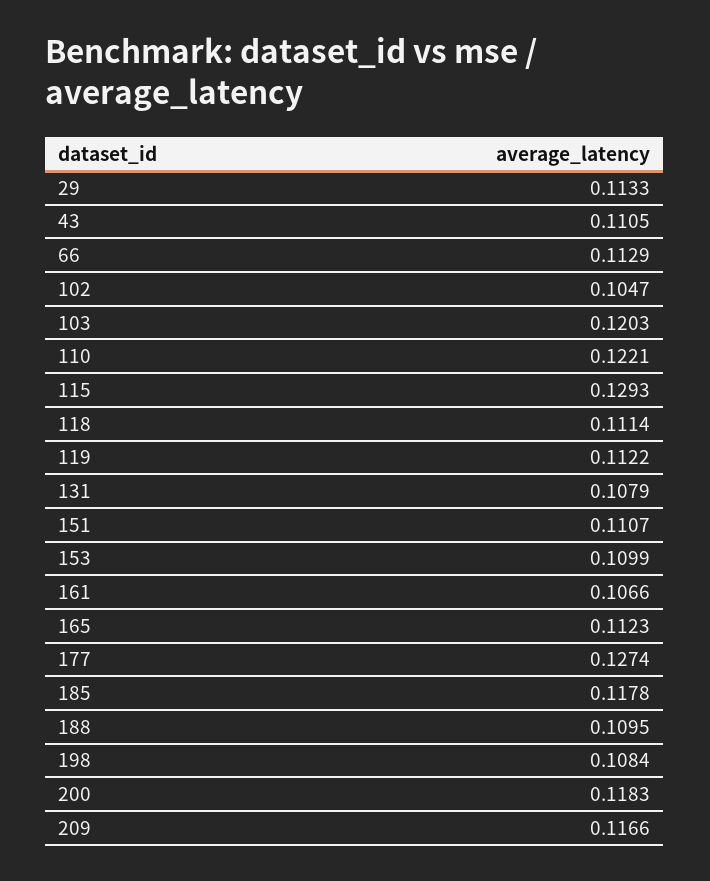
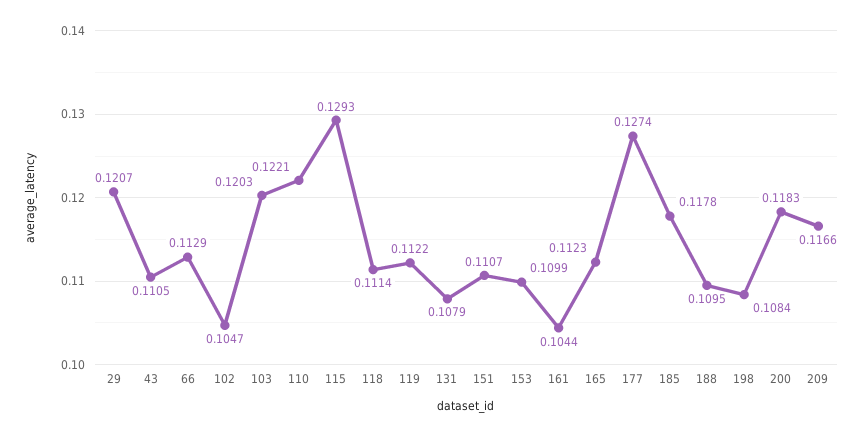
  {
-   "29": 0.1133,
+   "29": 0.1207,
    "43": 0.1105,
    "66": 0.1129,
    "102": 0.1047,
    "103": 0.1203,
    "110": 0.1221,
    "115": 0.1293,
    "118": 0.1114,
    "119": 0.1122,
    "131": 0.1079,
    "151": 0.1107,
    "153": 0.1099,
-   "161": 0.1066,
+   "161": 0.1044,
    "165": 0.1123,
    "177": 0.1274,
    "185": 0.1178,
    "188": 0.1095,
    "198": 0.1084,
    "200": 0.1183,
    "209": 0.1166
  }

